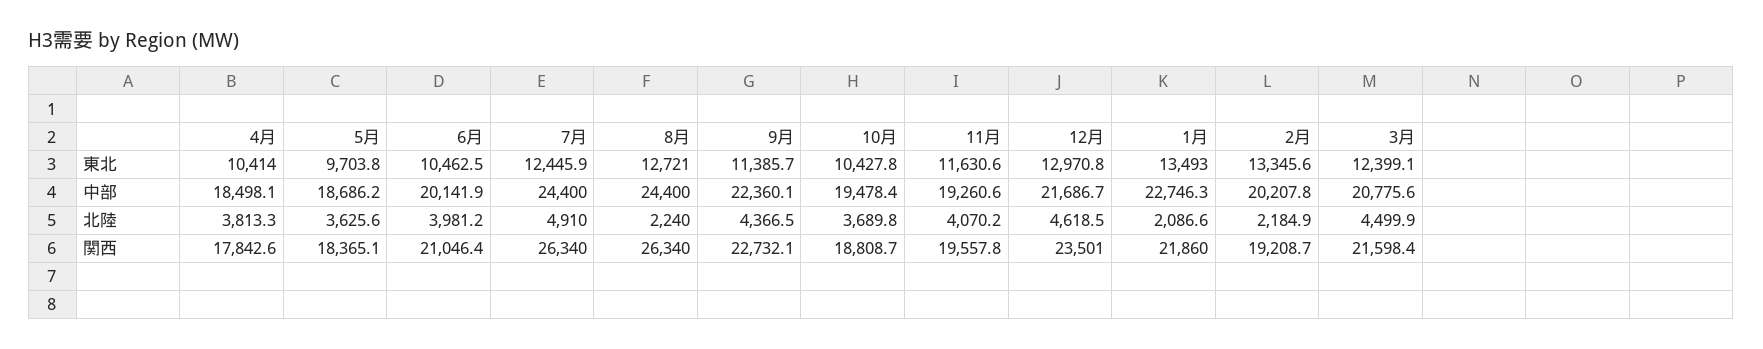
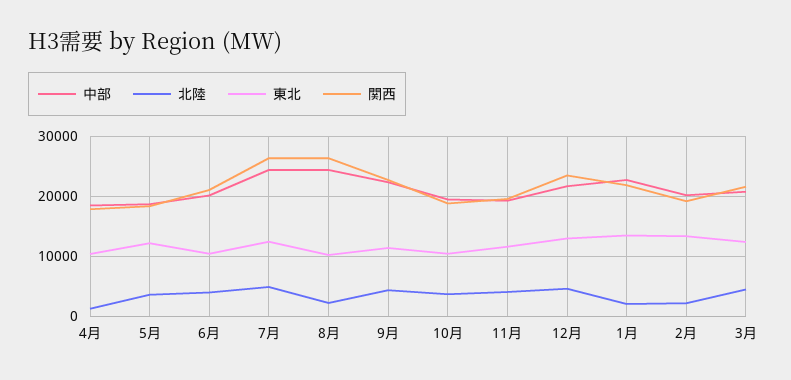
  {
    "東北": {
      "4月": 10414,
-     "5月": 9703.8,
+     "5月": 12000,
      "6月": 10462.5,
      "7月": 12445.9,
-     "8月": 12721,
+     "8月": 10000,
      "9月": 11385.7,
      "10月": 10427.8,
      "11月": 11630.6,
      "12月": 12970.8,
      "1月": 13493,
      "2月": 13345.6,
      "3月": 12399.1
    },
    "中部": {
      "4月": 18498.1,
      "5月": 18686.2,
      "6月": 20141.9,
      "7月": 24400,
      "8月": 24400,
      "9月": 22360.1,
      "10月": 19478.4,
      "11月": 19260.6,
      "12月": 21686.7,
      "1月": 22746.3,
      "2月": 20207.8,
      "3月": 20775.6
    },
    "北陸": {
-     "4月": 3813.3,
+     "4月": 1000,
      "5月": 3625.6,
      "6月": 3981.2,
      "7月": 4910,
      "8月": 2240,
      "9月": 4366.5,
      "10月": 3689.8,
      "11月": 4070.2,
      "12月": 4618.5,
      "1月": 2086.6,
      "2月": 2184.9,
      "3月": 4499.9
    },
    "関西": {
      "4月": 17842.6,
      "5月": 18365.1,
      "6月": 21046.4,
      "7月": 26340,
      "8月": 26340,
      "9月": 22732.1,
      "10月": 18808.7,
      "11月": 19557.8,
      "12月": 23501,
      "1月": 21860,
      "2月": 19208.7,
      "3月": 21598.4
    }
  }

